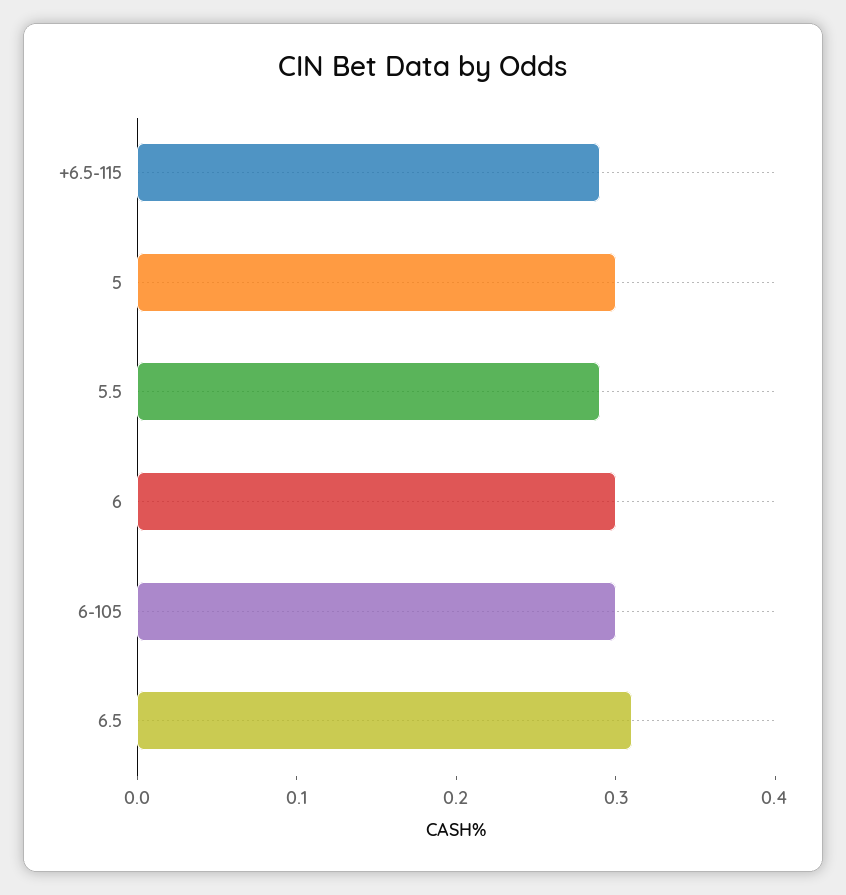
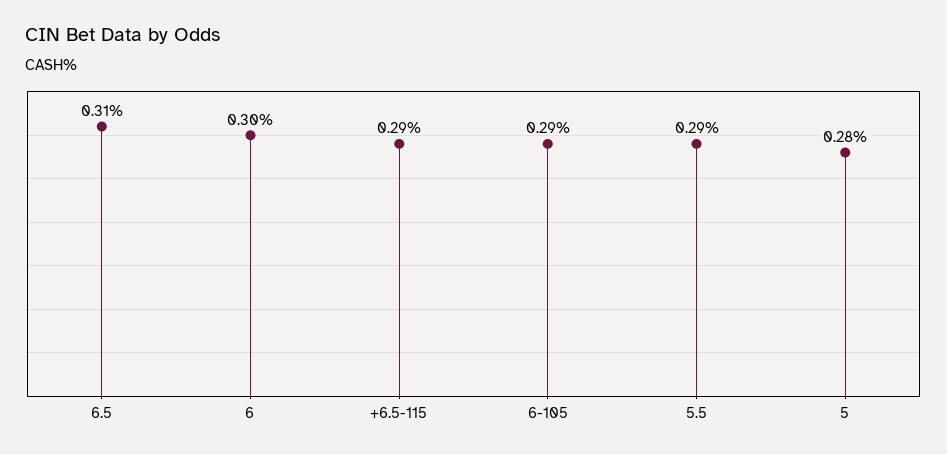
  {
    "+6.5-115": 0.29,
-   "5": 0.3,
+   "5": 0.28,
    "5.5": 0.29,
    "6": 0.3,
-   "6-105": 0.3,
+   "6-105": 0.29,
    "6.5": 0.31
  }

